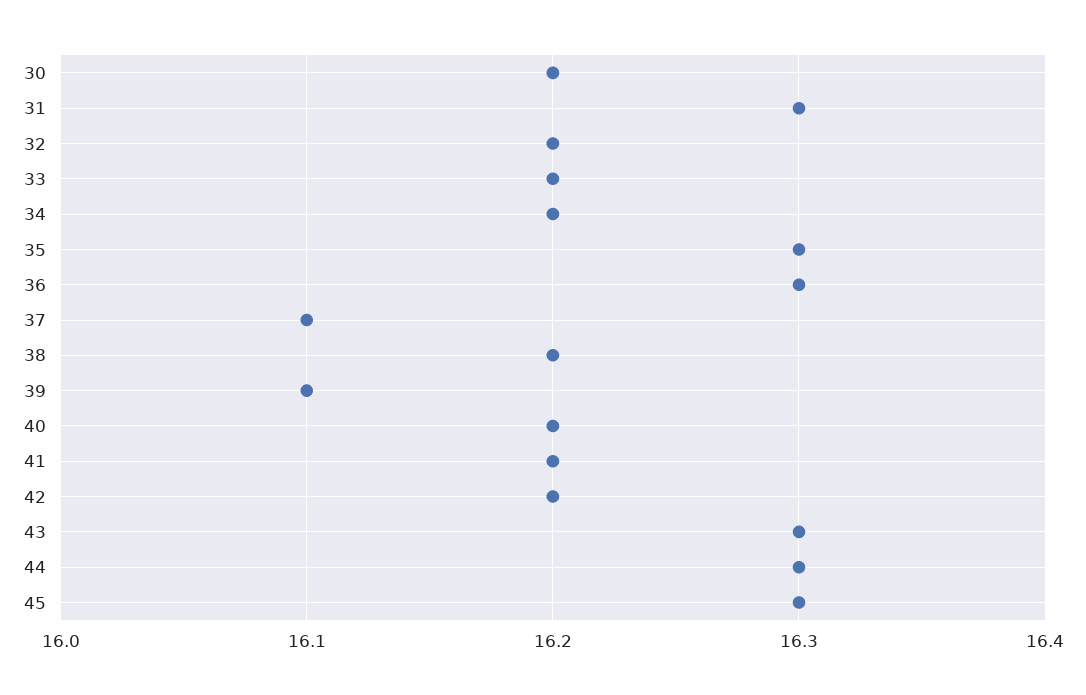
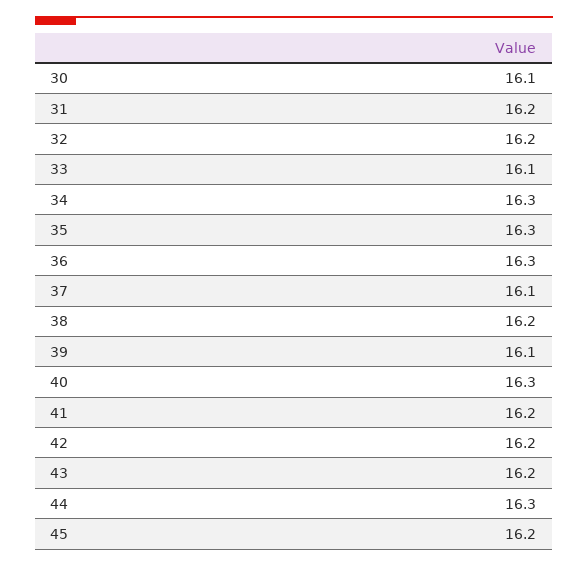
  {
-   "30": 16.2,
+   "30": 16.1,
-   "31": 16.3,
+   "31": 16.2,
    "32": 16.2,
-   "33": 16.2,
+   "33": 16.1,
-   "34": 16.2,
+   "34": 16.3,
    "35": 16.3,
    "36": 16.3,
    "37": 16.1,
    "38": 16.2,
    "39": 16.1,
-   "40": 16.2,
+   "40": 16.3,
    "41": 16.2,
    "42": 16.2,
-   "43": 16.3,
+   "43": 16.2,
    "44": 16.3,
-   "45": 16.3
+   "45": 16.2
  }

